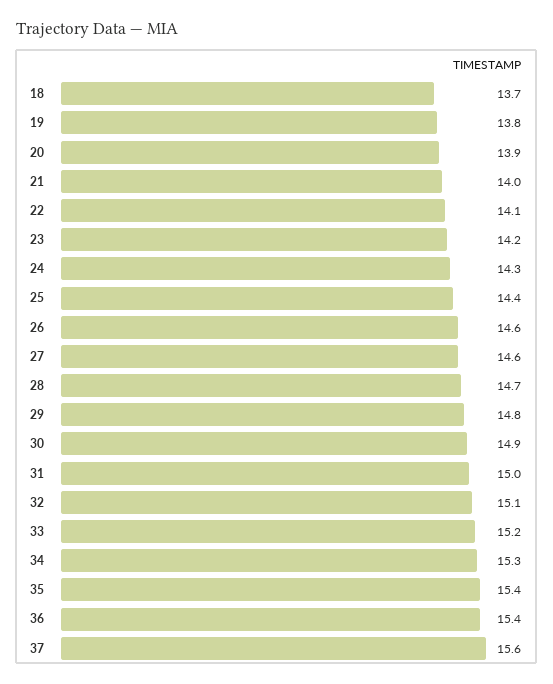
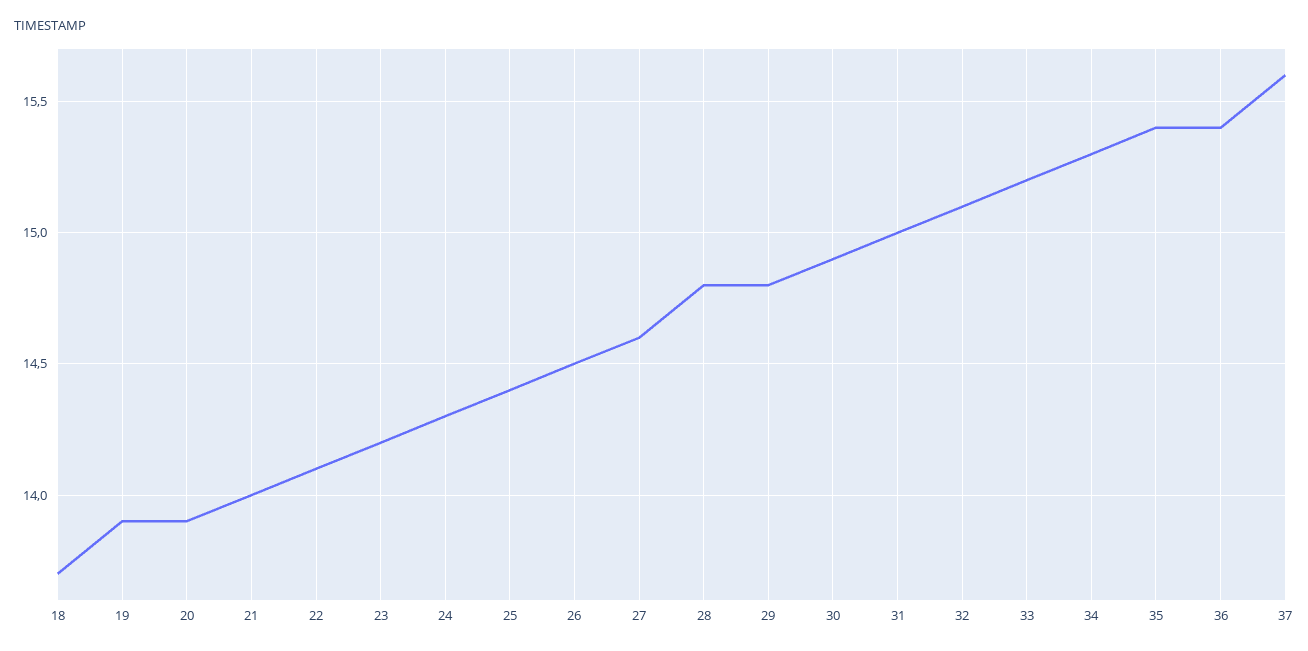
  {
    "18": 13.7,
-   "19": 13.8,
+   "19": 13.9,
    "20": 13.9,
    "21": 14,
    "22": 14.1,
    "23": 14.2,
    "24": 14.3,
    "25": 14.4,
-   "26": 14.6,
+   "26": 14.5,
    "27": 14.6,
-   "28": 14.7,
+   "28": 14.8,
    "29": 14.8,
    "30": 14.9,
    "31": 15,
    "32": 15.1,
    "33": 15.2,
    "34": 15.3,
    "35": 15.4,
    "36": 15.4,
    "37": 15.6
  }

